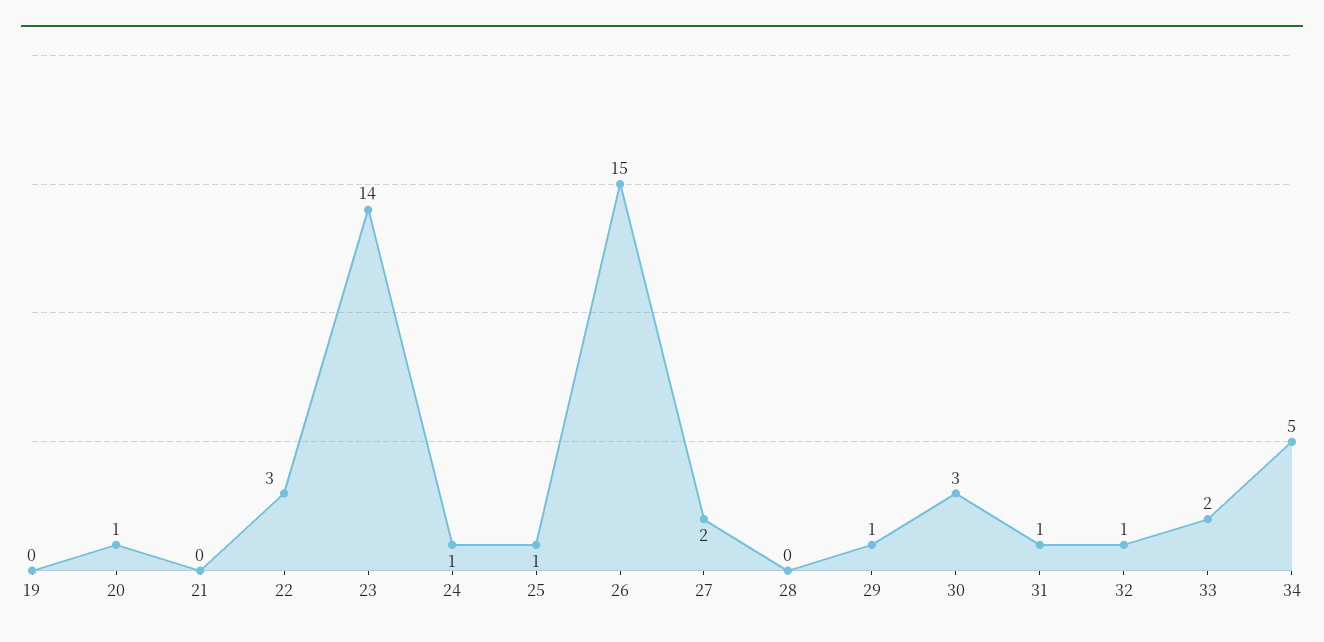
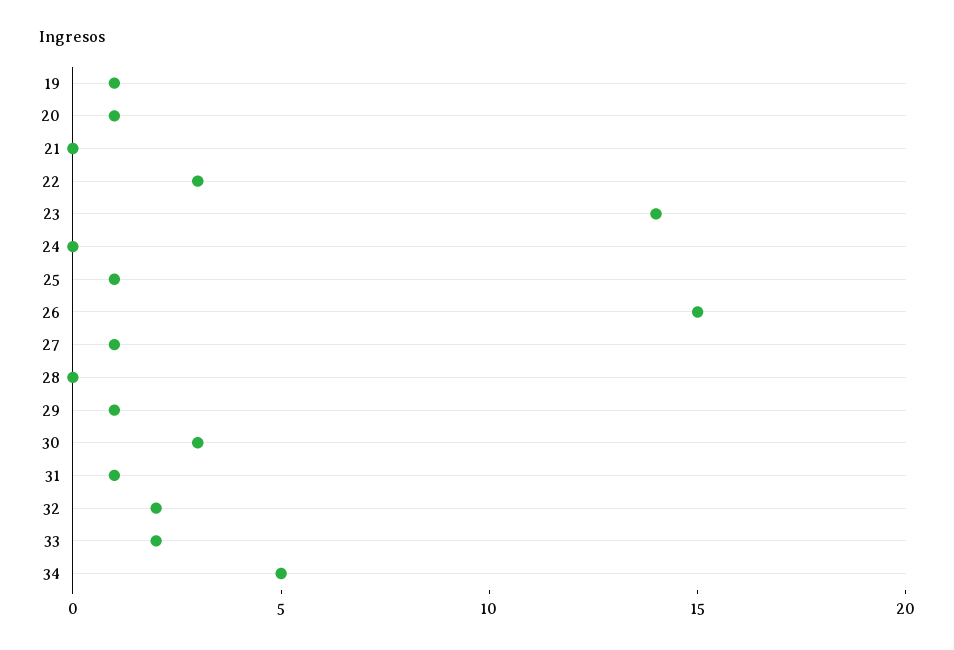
  {
-   "19": 0,
+   "19": 1,
    "20": 1,
    "21": 0,
    "22": 3,
    "23": 14,
-   "24": 1,
+   "24": 0,
    "25": 1,
    "26": 15,
-   "27": 2,
+   "27": 1,
    "28": 0,
    "29": 1,
    "30": 3,
    "31": 1,
-   "32": 1,
+   "32": 2,
    "33": 2,
    "34": 5
  }

